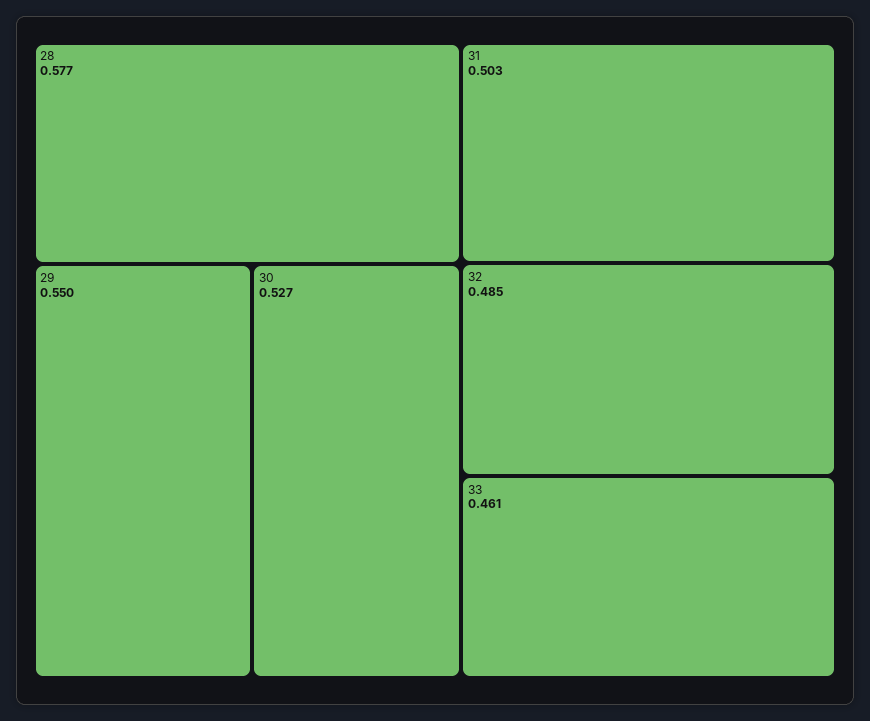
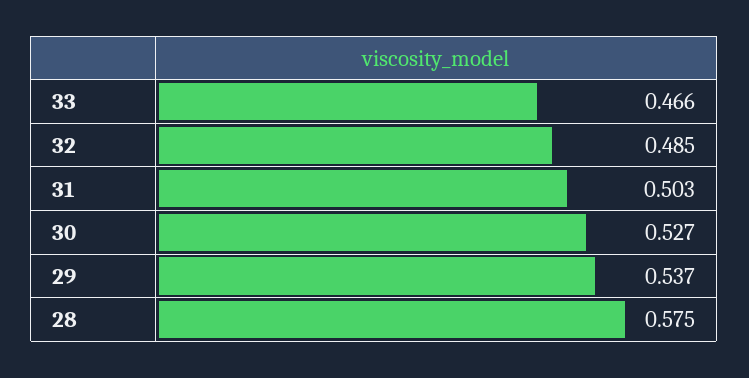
  {
-   "28": 0.577,
+   "28": 0.575,
-   "29": 0.55,
+   "29": 0.537,
    "30": 0.527,
    "31": 0.503,
    "32": 0.485,
-   "33": 0.461
+   "33": 0.466
  }

